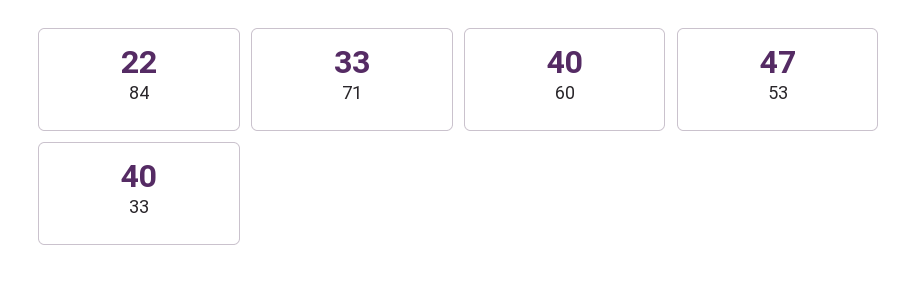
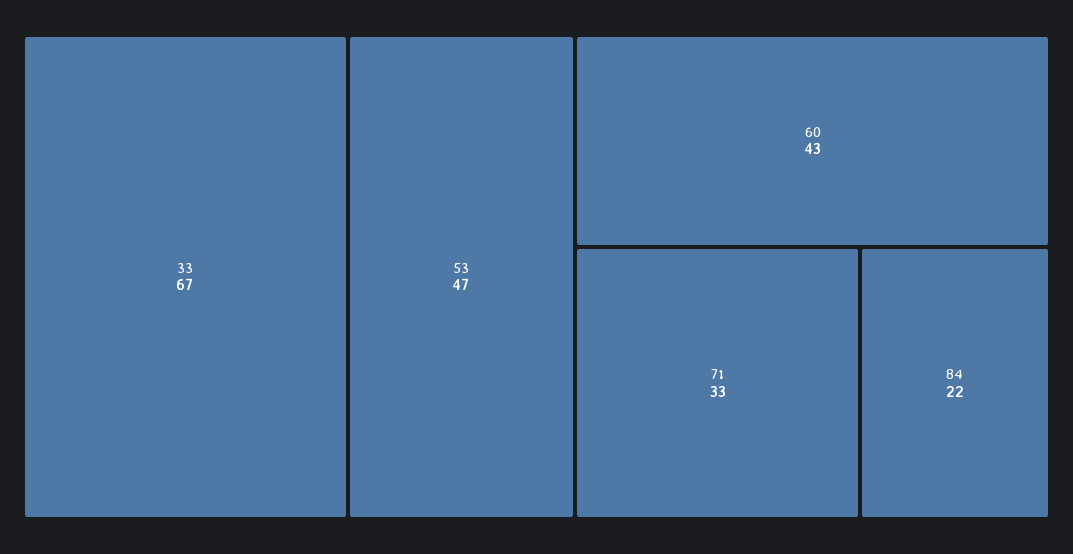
  {
    "84": 22,
    "71": 33,
-   "60": 40,
+   "60": 43,
    "53": 47,
-   "33": 40
+   "33": 67
  }

